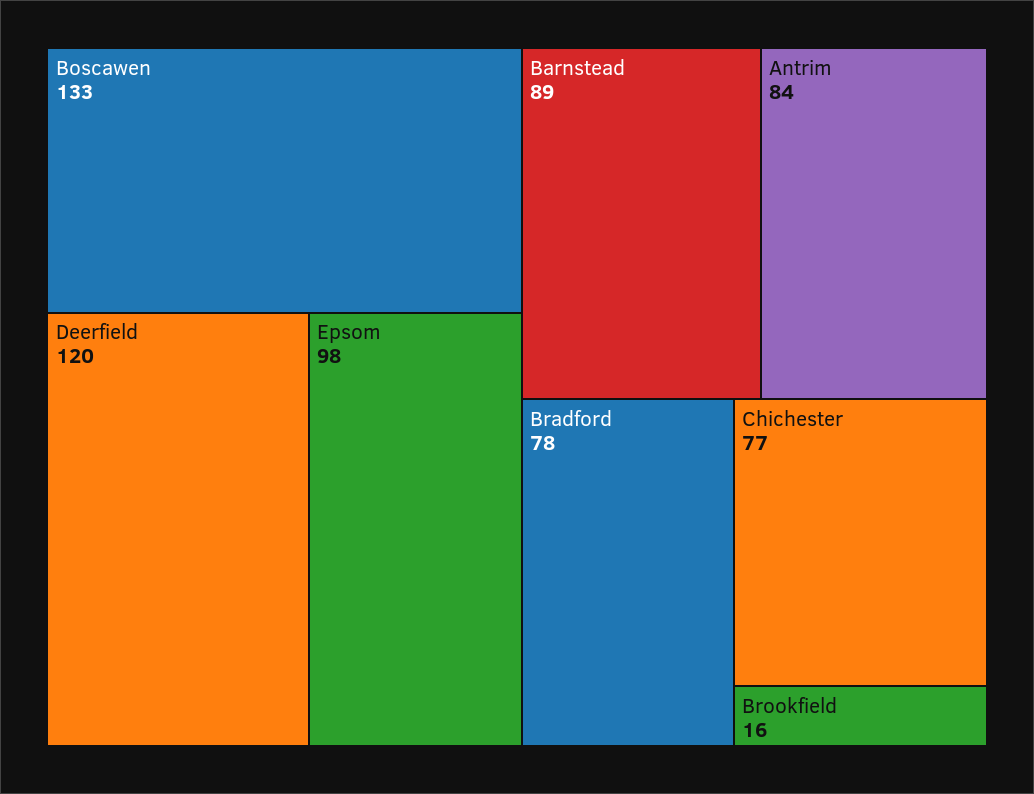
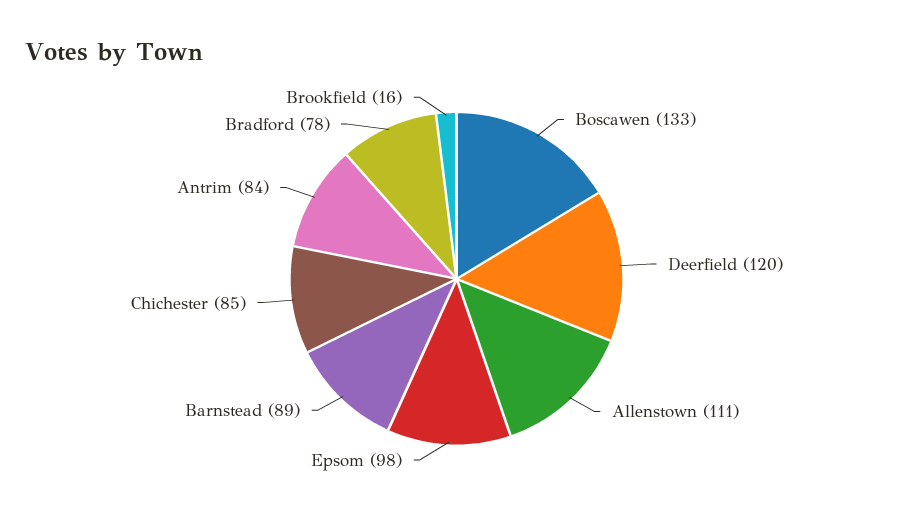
  {
    "Boscawen": 133,
    "Deerfield": 120,
    "Epsom": 98,
    "Barnstead": 89,
    "Antrim": 84,
    "Bradford": 78,
-   "Chichester": 77,
+   "Chichester": 85,
-   "Brookfield": 16
+   "Brookfield": 16,
+   "Allenstown": 111
  }

